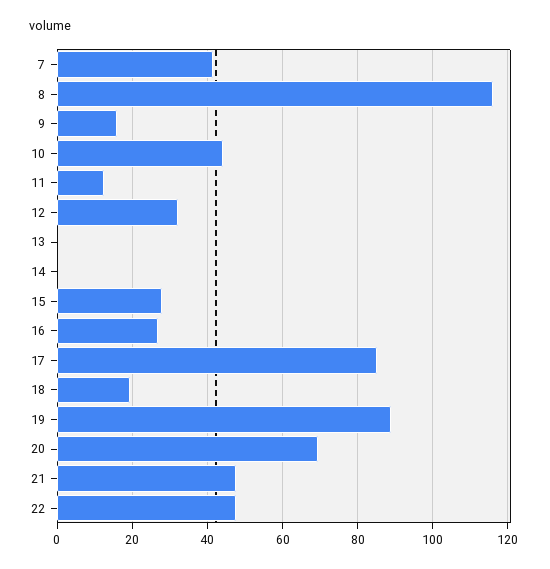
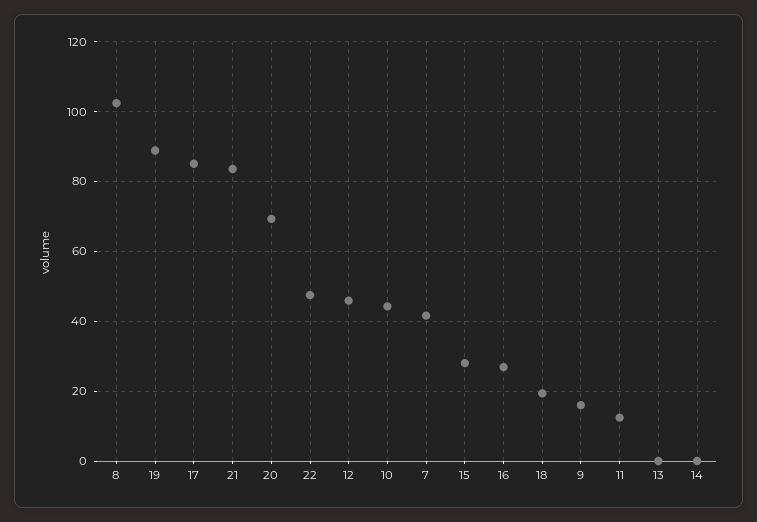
  {
    "7": 42,
-   "8": 116,
+   "8": 102,
    "9": 16,
    "10": 44,
    "11": 12,
-   "12": 32,
+   "12": 46,
    "13": 0,
    "14": 0,
    "15": 28,
    "16": 26,
    "17": 86,
    "18": 20,
    "19": 88,
    "20": 70,
-   "21": 48,
+   "21": 84,
    "22": 48
  }

